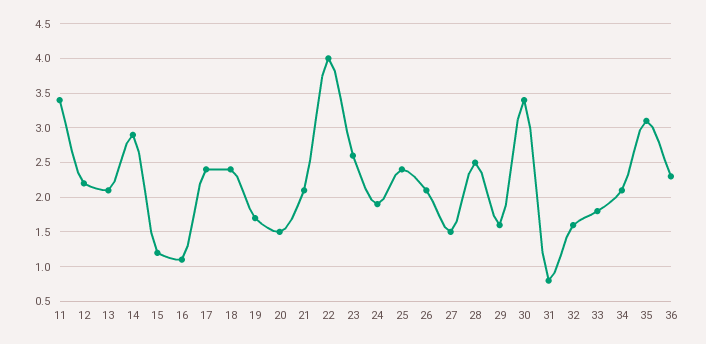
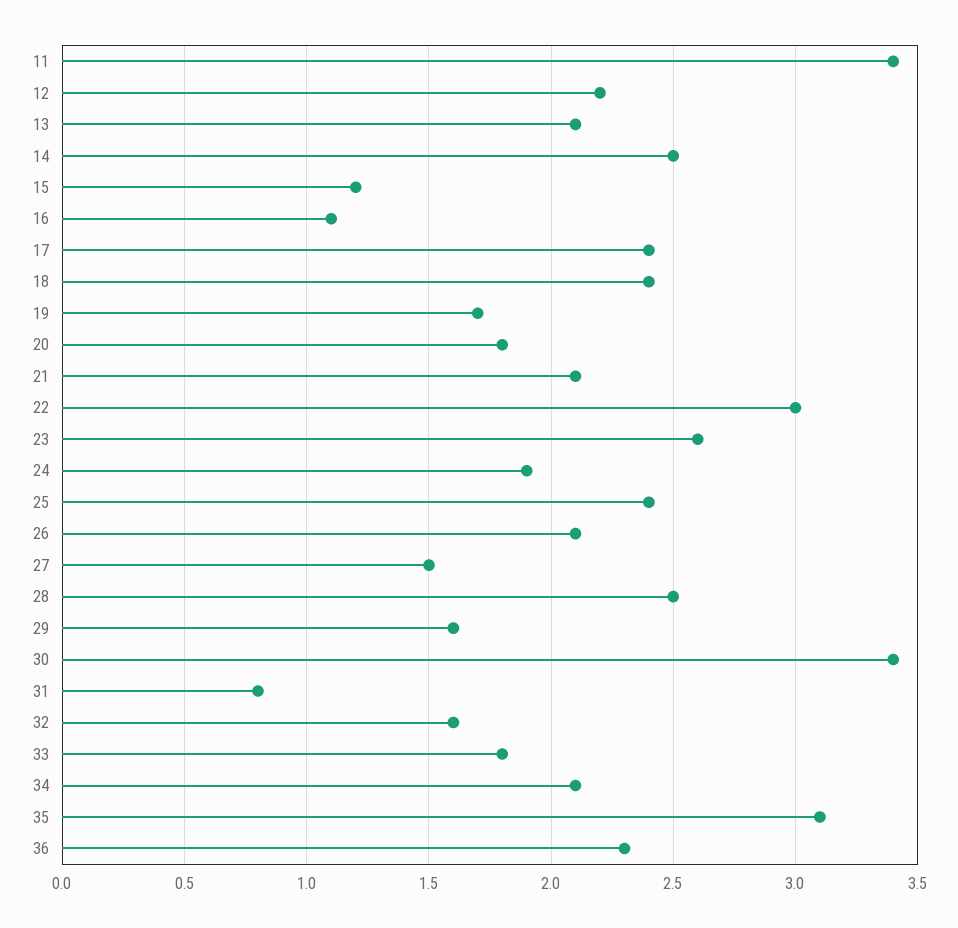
  {
    "11": 3.4,
    "12": 2.2,
    "13": 2.1,
-   "14": 2.9,
+   "14": 2.5,
    "15": 1.2,
    "16": 1.1,
    "17": 2.4,
    "18": 2.4,
    "19": 1.7,
-   "20": 1.5,
+   "20": 1.8,
    "21": 2.1,
-   "22": 4,
+   "22": 3,
    "23": 2.6,
    "24": 1.9,
    "25": 2.4,
    "26": 2.1,
    "27": 1.5,
    "28": 2.5,
    "29": 1.6,
    "30": 3.4,
    "31": 0.8,
    "32": 1.6,
    "33": 1.8,
    "34": 2.1,
    "35": 3.1,
    "36": 2.3
  }

